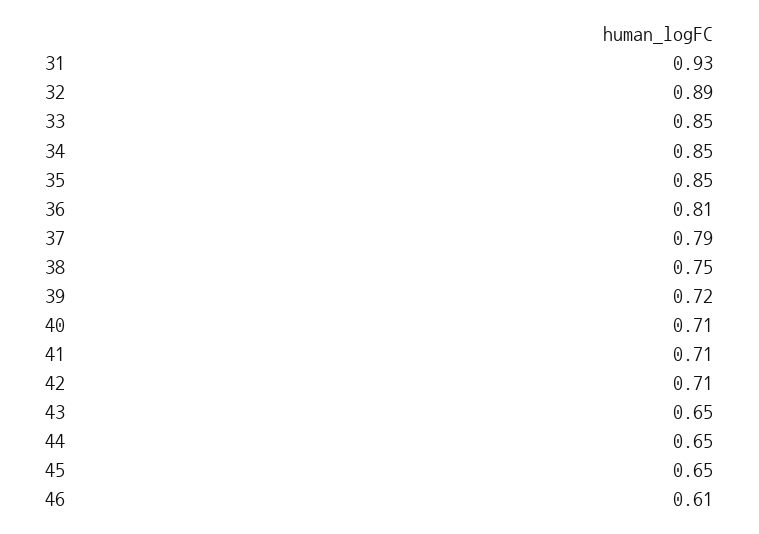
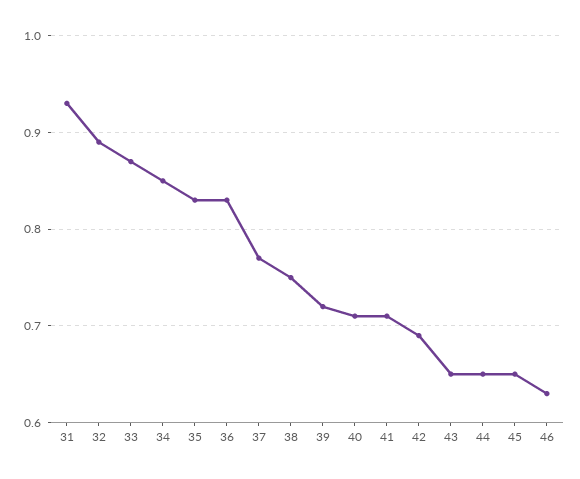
  {
    "31": 0.93,
    "32": 0.89,
-   "33": 0.85,
+   "33": 0.87,
    "34": 0.85,
-   "35": 0.85,
+   "35": 0.83,
-   "36": 0.81,
+   "36": 0.83,
-   "37": 0.79,
+   "37": 0.77,
    "38": 0.75,
    "39": 0.72,
    "40": 0.71,
    "41": 0.71,
-   "42": 0.71,
+   "42": 0.69,
    "43": 0.65,
    "44": 0.65,
    "45": 0.65,
-   "46": 0.61
+   "46": 0.63
  }

